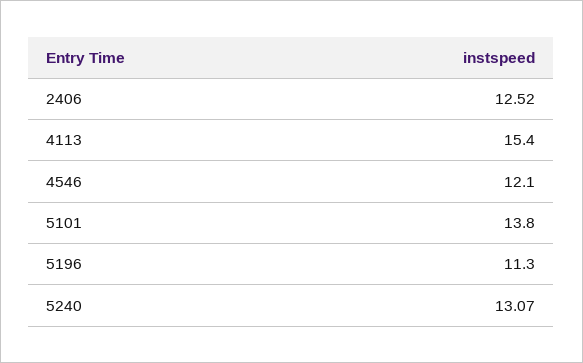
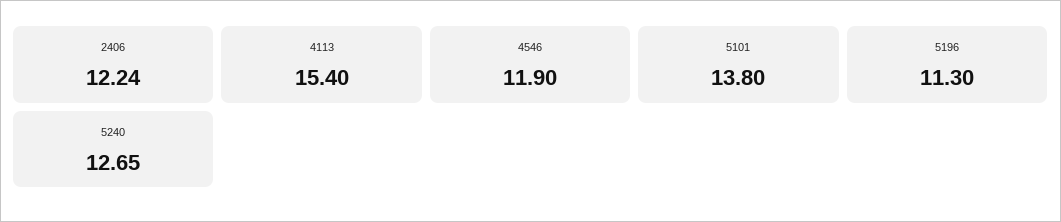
  {
-   "2406": 12.52,
+   "2406": 12.24,
    "4113": 15.4,
-   "4546": 12.1,
+   "4546": 11.9,
    "5101": 13.8,
    "5196": 11.3,
-   "5240": 13.07
+   "5240": 12.65
  }

